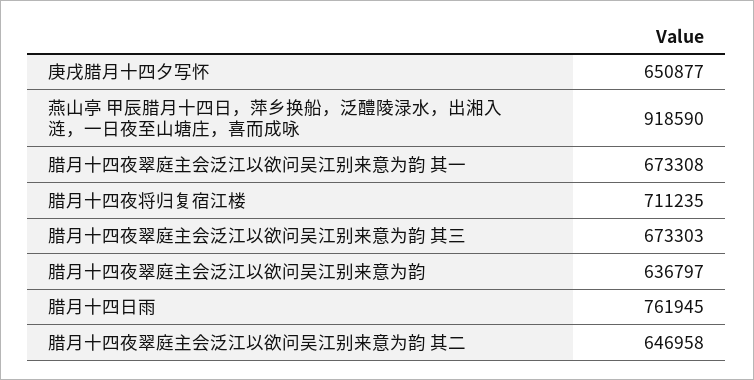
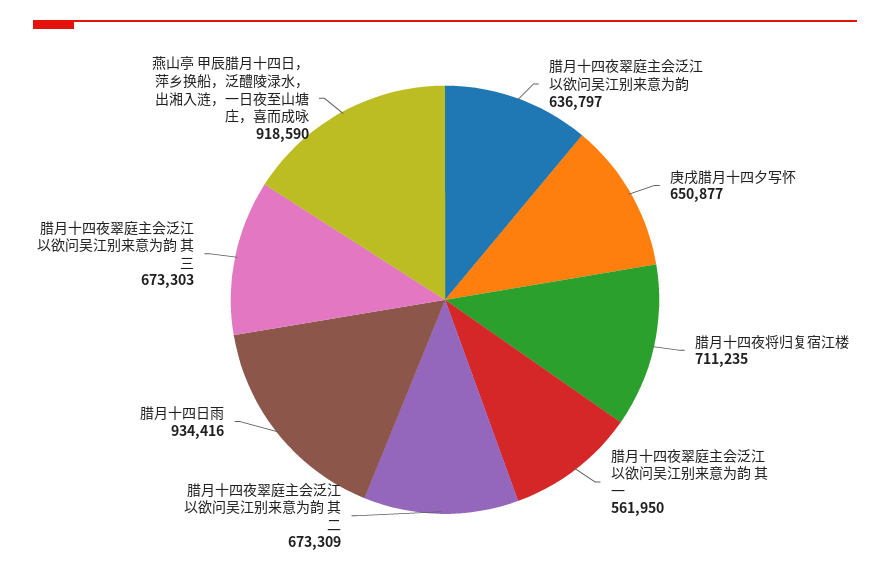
  {
    "庚戌腊月十四夕写怀": 650877,
    "燕山亭 甲辰腊月十四日，萍乡换船，泛醴陵渌水，出湘入涟，一日夜至山塘庄，喜而成咏": 918590,
-   "腊月十四夜翠庭主会泛江以欲问吴江别来意为韵 其一": 673308,
+   "腊月十四夜翠庭主会泛江以欲问吴江别来意为韵 其一": 561950,
    "腊月十四夜将归复宿江楼": 711235,
    "腊月十四夜翠庭主会泛江以欲问吴江别来意为韵 其三": 673303,
    "腊月十四夜翠庭主会泛江以欲问吴江别来意为韵": 636797,
-   "腊月十四日雨": 761945,
+   "腊月十四日雨": 934416,
-   "腊月十四夜翠庭主会泛江以欲问吴江别来意为韵 其二": 646958
+   "腊月十四夜翠庭主会泛江以欲问吴江别来意为韵 其二": 673309
  }

